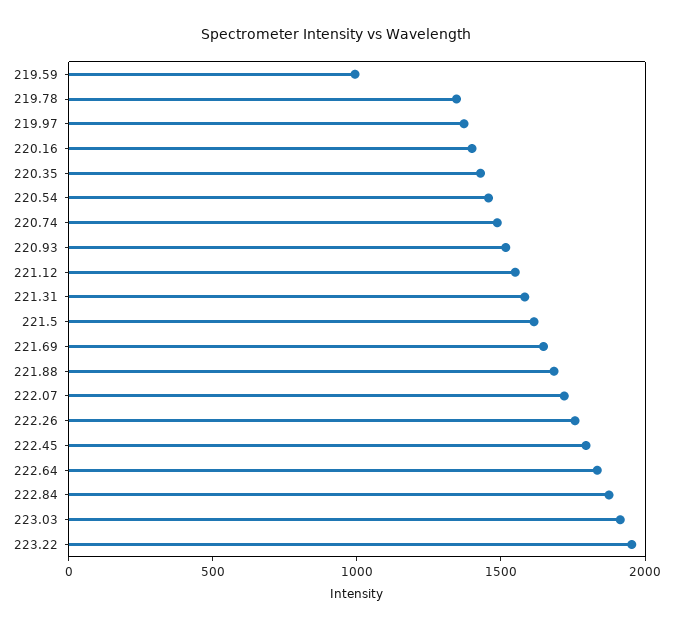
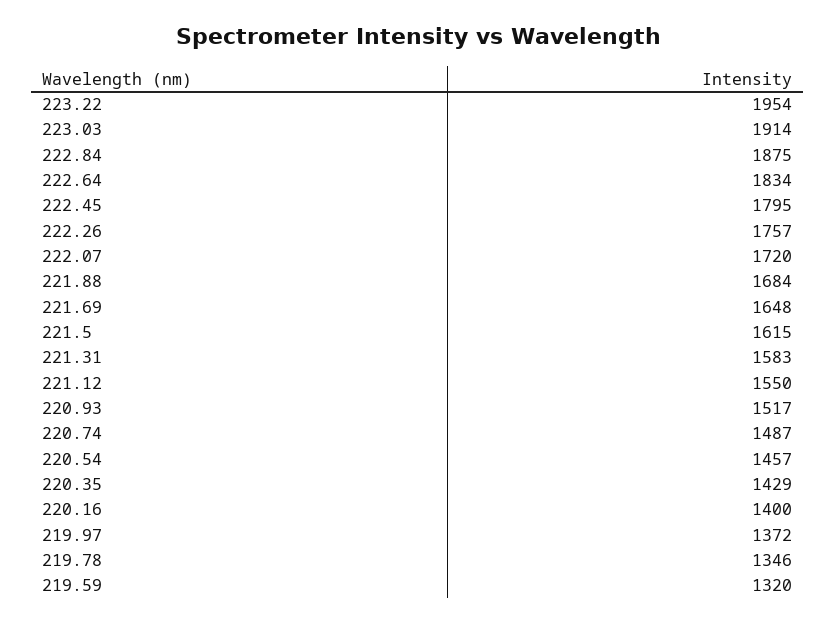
  {
-   "219.59": 1000,
+   "219.59": 1320,
    "219.78": 1346,
    "219.97": 1372,
    "220.16": 1400,
    "220.35": 1429,
    "220.54": 1457,
    "220.74": 1487,
    "220.93": 1517,
    "221.12": 1550,
    "221.31": 1583,
    "221.5": 1615,
    "221.69": 1648,
    "221.88": 1684,
    "222.07": 1720,
    "222.26": 1757,
    "222.45": 1795,
    "222.64": 1834,
    "222.84": 1875,
    "223.03": 1914,
    "223.22": 1954
  }

